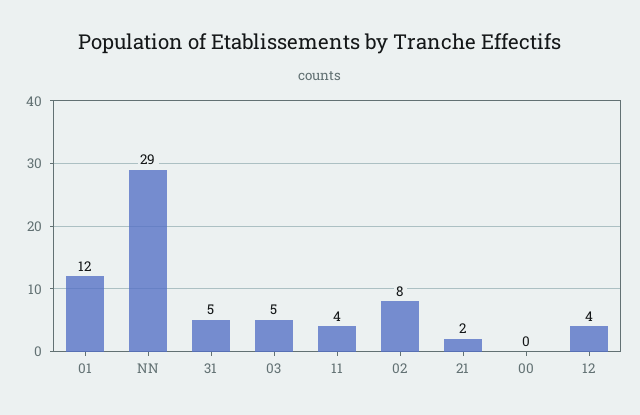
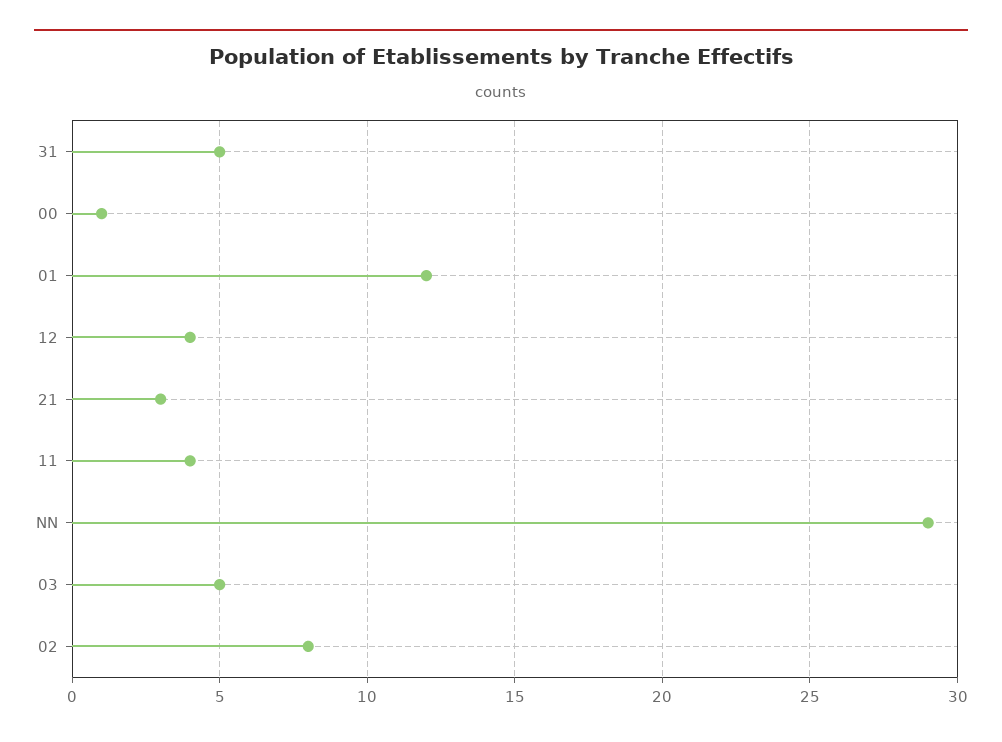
  {
    "01": 12,
    "NN": 29,
    "31": 5,
    "03": 5,
    "11": 4,
    "02": 8,
-   "21": 2,
+   "21": 3,
-   "00": 0,
+   "00": 1,
    "12": 4
  }

